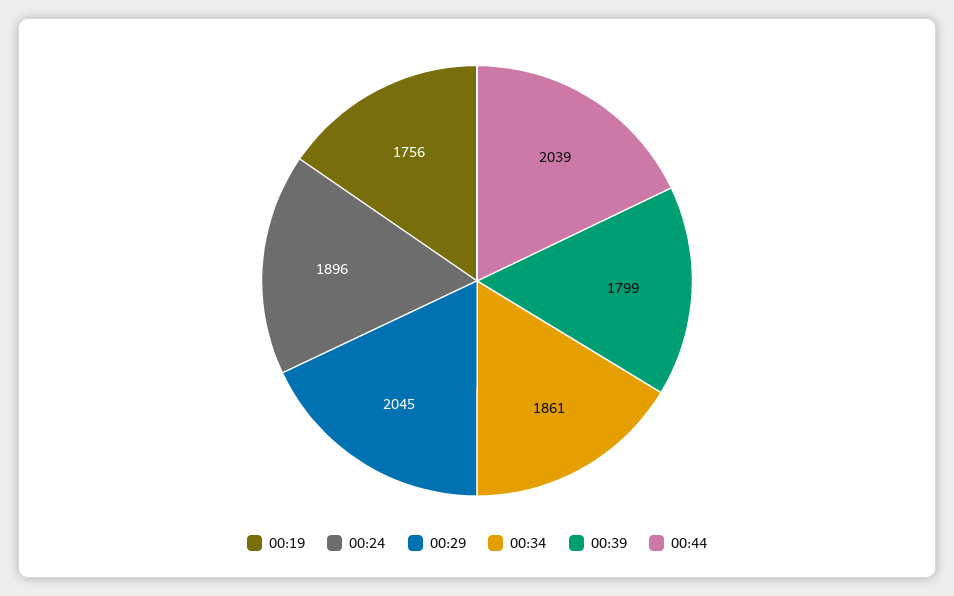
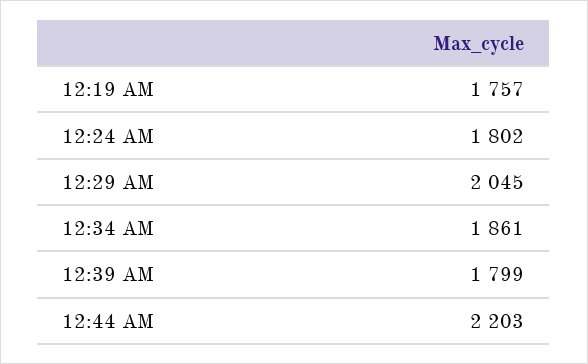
  {
-   "00:19": 1756,
+   "00:19": 1757,
-   "00:24": 1896,
+   "00:24": 1802,
    "00:29": 2045,
    "00:34": 1861,
    "00:39": 1799,
-   "00:44": 2039
+   "00:44": 2203
  }

